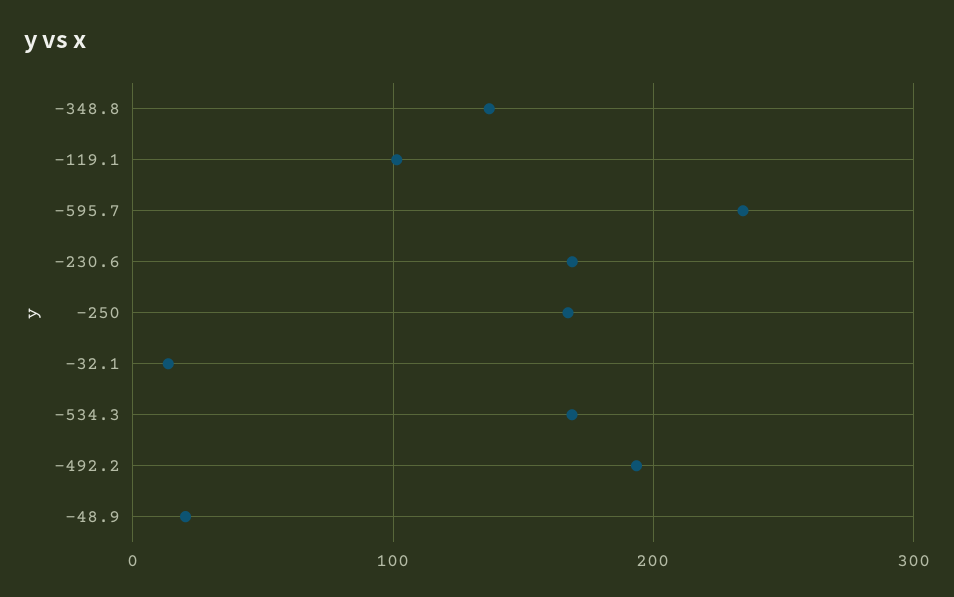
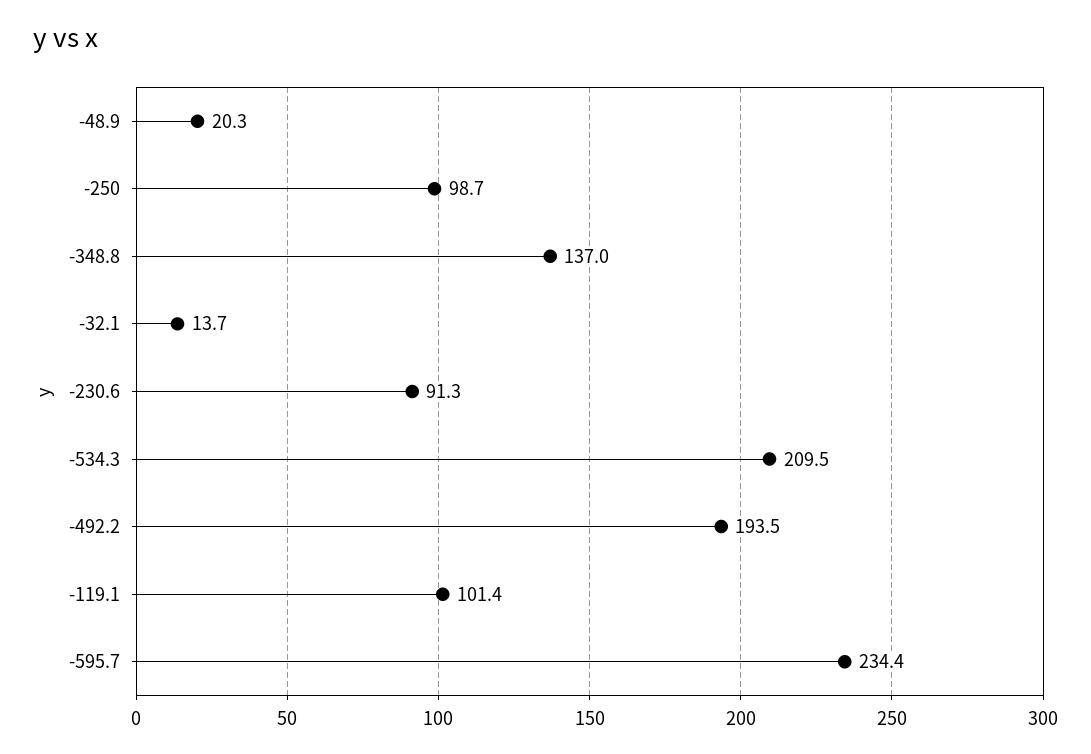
  {
    "-348.8": 137,
    "-119.1": 101.4,
    "-595.7": 234.4,
-   "-230.6": 170,
+   "-230.6": 91.3,
-   "-250": 170,
+   "-250": 98.7,
    "-32.1": 13.7,
-   "-534.3": 170,
+   "-534.3": 209.5,
    "-492.2": 193.5,
    "-48.9": 20.3
  }

